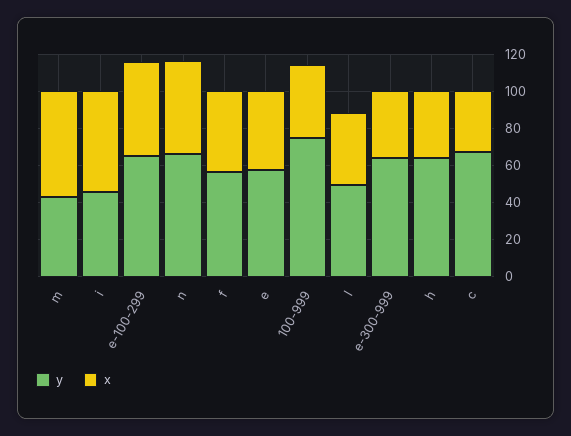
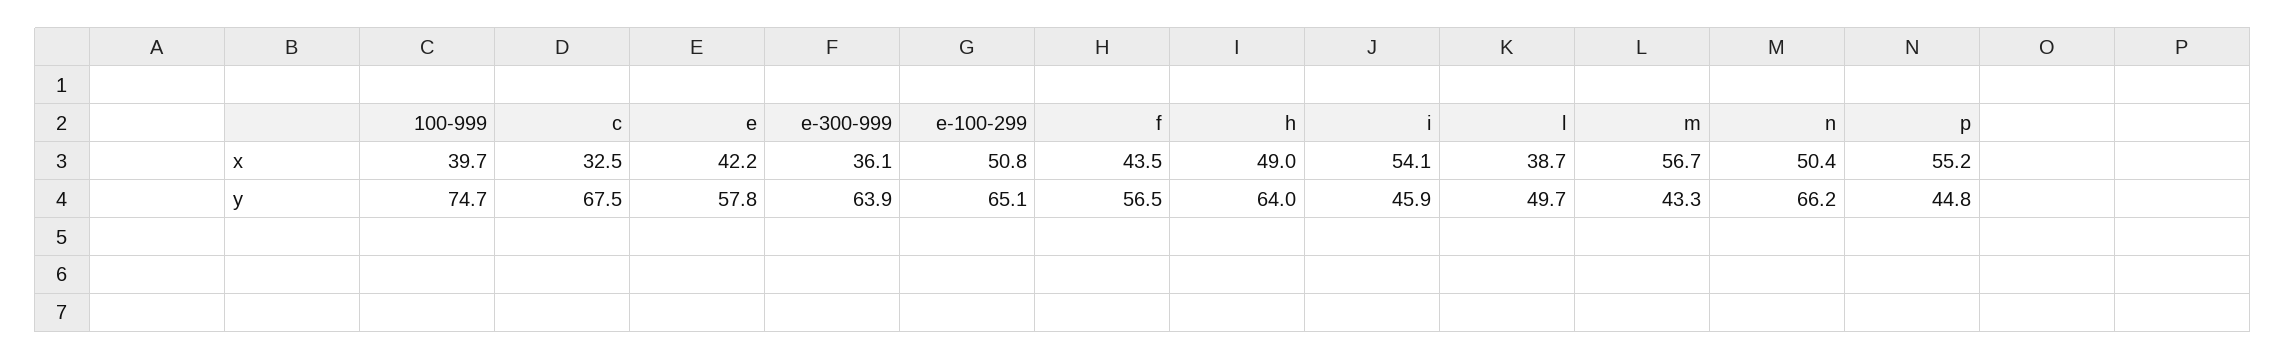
  {
    "y": {
      "m": 43.3,
      "i": 45.9,
      "e-100-299": 65.1,
      "n": 66.2,
      "f": 56.5,
      "e": 57.8,
      "100-999": 74.7,
      "l": 49.7,
      "e-300-999": 63.9,
      "h": 64,
-     "c": 67.5
+     "c": 67.5,
+     "p": 44.8
    },
    "x": {
      "m": 56.7,
      "i": 54.1,
      "e-100-299": 50.8,
      "n": 50.4,
      "f": 43.5,
      "e": 42.2,
      "100-999": 39.7,
      "l": 38.7,
      "e-300-999": 36.1,
-     "h": 35,
+     "h": 49,
-     "c": 32.5
+     "c": 32.5,
+     "p": 55.2
    }
  }

